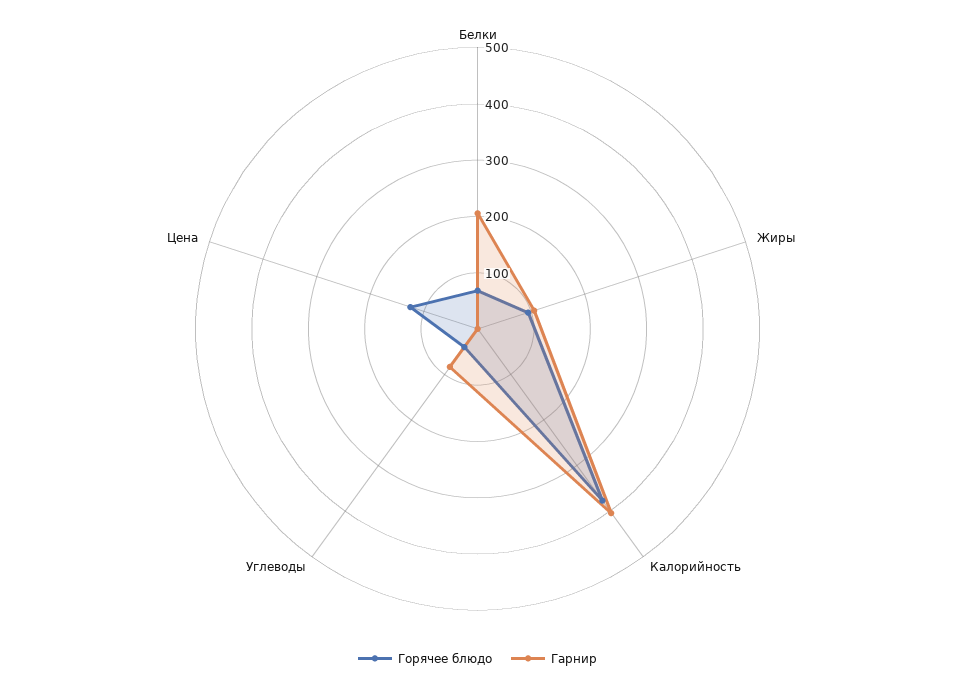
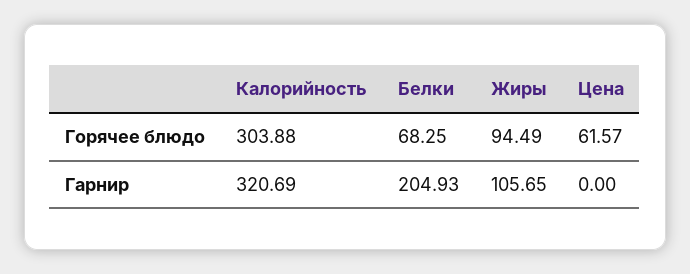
  {
    "Горячее блюдо": {
      "Белки": 68.25,
      "Жиры": 94.49,
-     "Калорийность": 380,
+     "Калорийность": 303.88,
-     "Углеводы": 40,
-     "Цена": 120
+     "Цена": 61.57
    },
    "Гарнир": {
      "Белки": 204.93,
      "Жиры": 105.65,
-     "Калорийность": 400,
+     "Калорийность": 320.69,
-     "Углеводы": 80,
      "Цена": 0
    }
  }

